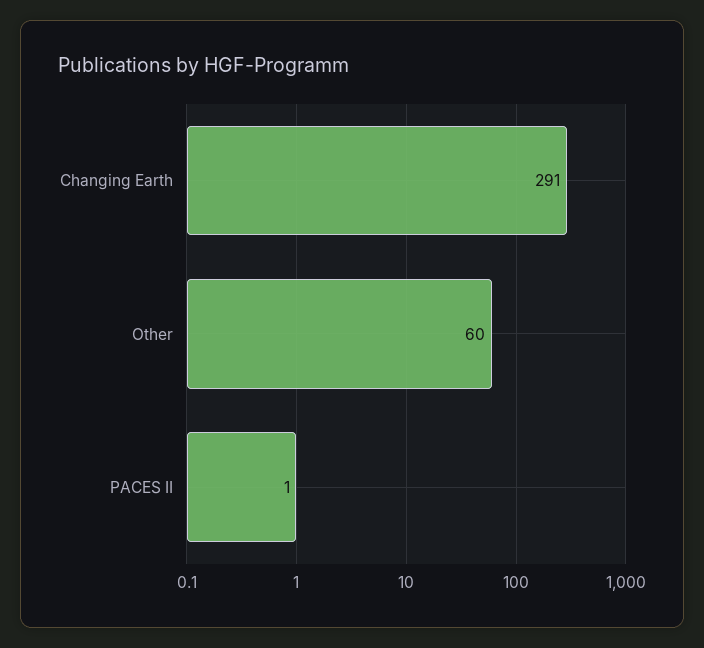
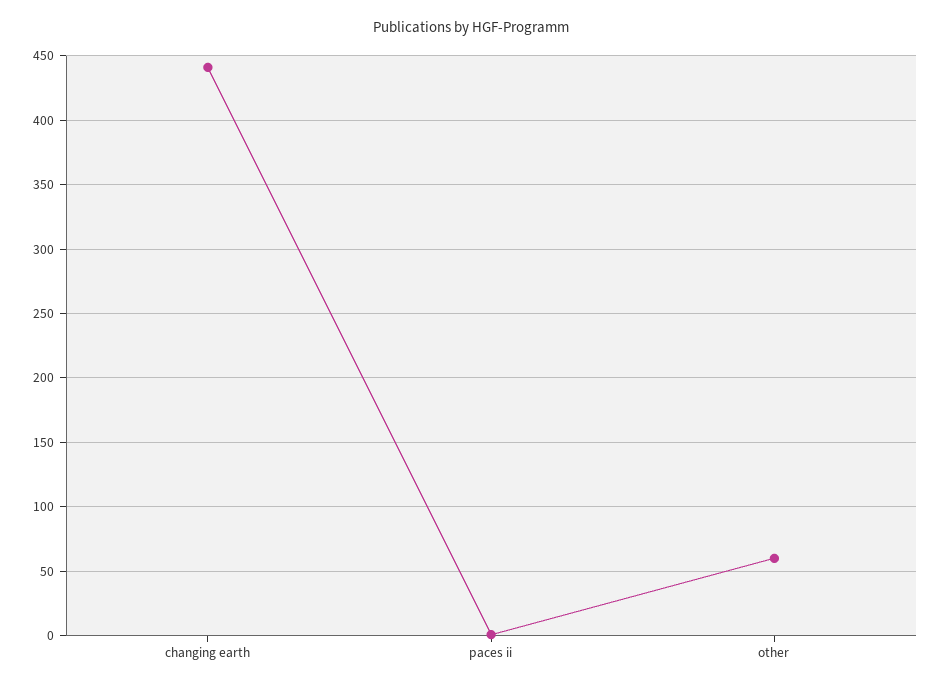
  {
-   "Changing Earth": 291,
+   "Changing Earth": 440,
    "Other": 60,
    "PACES II": 1
  }

